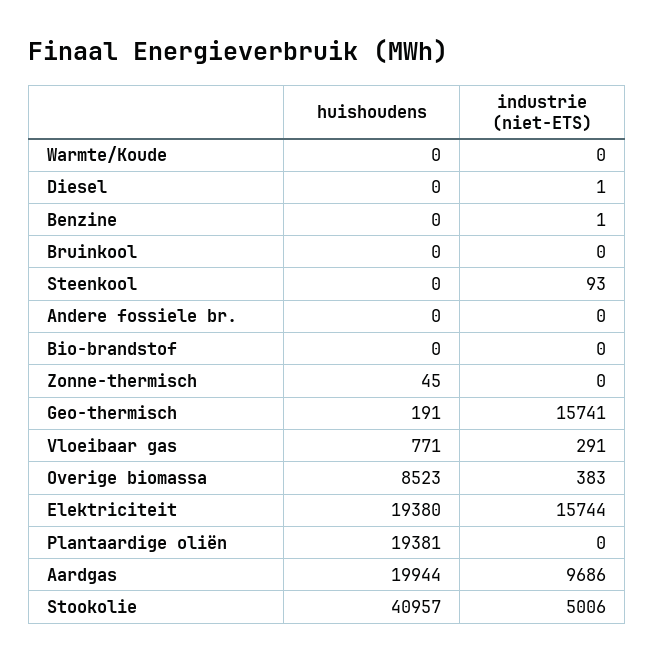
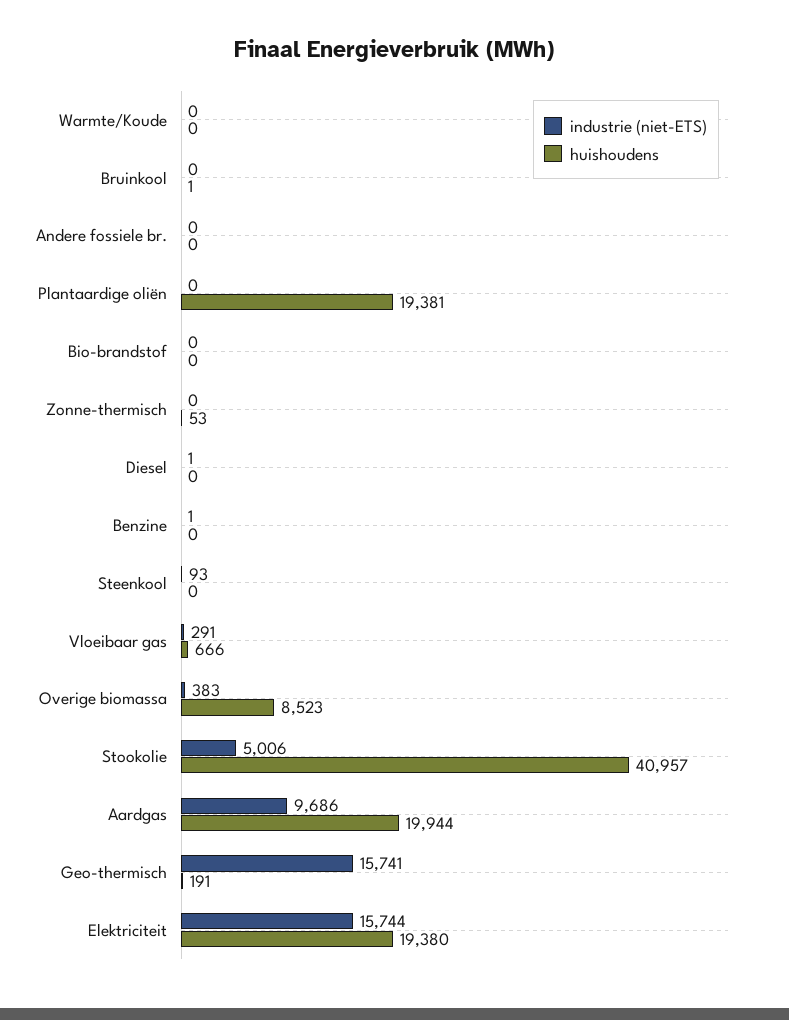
  {
    "huishoudens": {
      "Warmte/Koude": 0,
      "Diesel": 0,
      "Benzine": 0,
-     "Bruinkool": 0,
+     "Bruinkool": 1,
      "Steenkool": 0,
      "Andere fossiele br.": 0,
      "Bio-brandstof": 0,
-     "Zonne-thermisch": 45,
+     "Zonne-thermisch": 53,
      "Geo-thermisch": 191,
-     "Vloeibaar gas": 771,
+     "Vloeibaar gas": 666,
      "Overige biomassa": 8523,
      "Elektriciteit": 19380,
      "Plantaardige oliën": 19381,
      "Aardgas": 19944,
      "Stookolie": 40957
    },
    "industrie (niet-ETS)": {
      "Warmte/Koude": 0,
      "Diesel": 1,
      "Benzine": 1,
      "Bruinkool": 0,
      "Steenkool": 93,
      "Andere fossiele br.": 0,
      "Bio-brandstof": 0,
      "Zonne-thermisch": 0,
      "Geo-thermisch": 15741,
      "Vloeibaar gas": 291,
      "Overige biomassa": 383,
      "Elektriciteit": 15744,
      "Plantaardige oliën": 0,
      "Aardgas": 9686,
      "Stookolie": 5006
    }
  }

